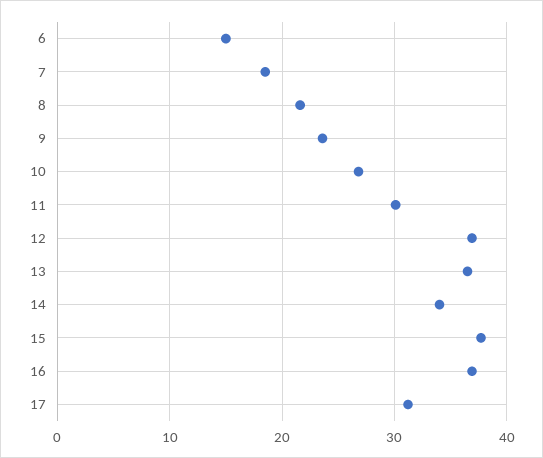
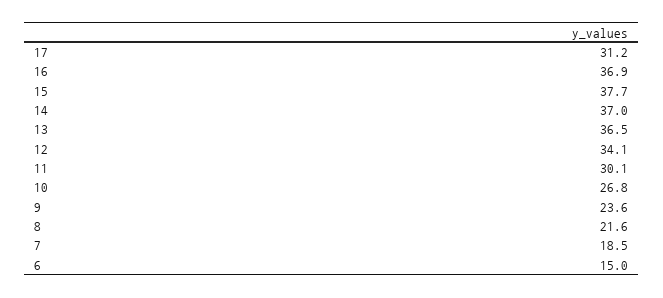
  {
    "6": 15,
    "7": 18.5,
    "8": 21.6,
    "9": 23.6,
    "10": 26.8,
    "11": 30.1,
-   "12": 37,
+   "12": 34.1,
    "13": 36.5,
-   "14": 34,
+   "14": 37,
    "15": 37.7,
    "16": 36.9,
    "17": 31.2
  }

